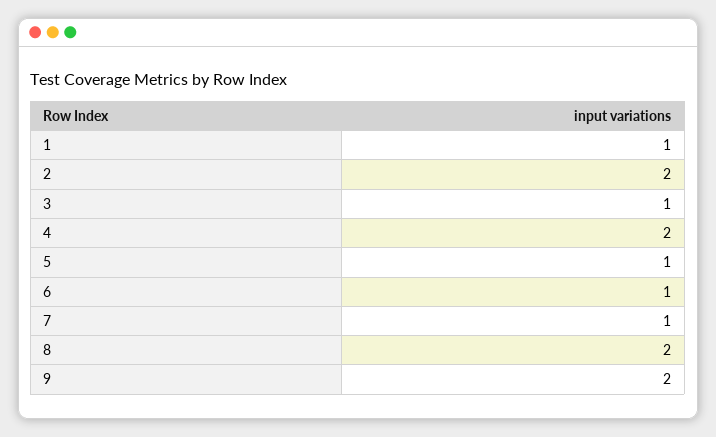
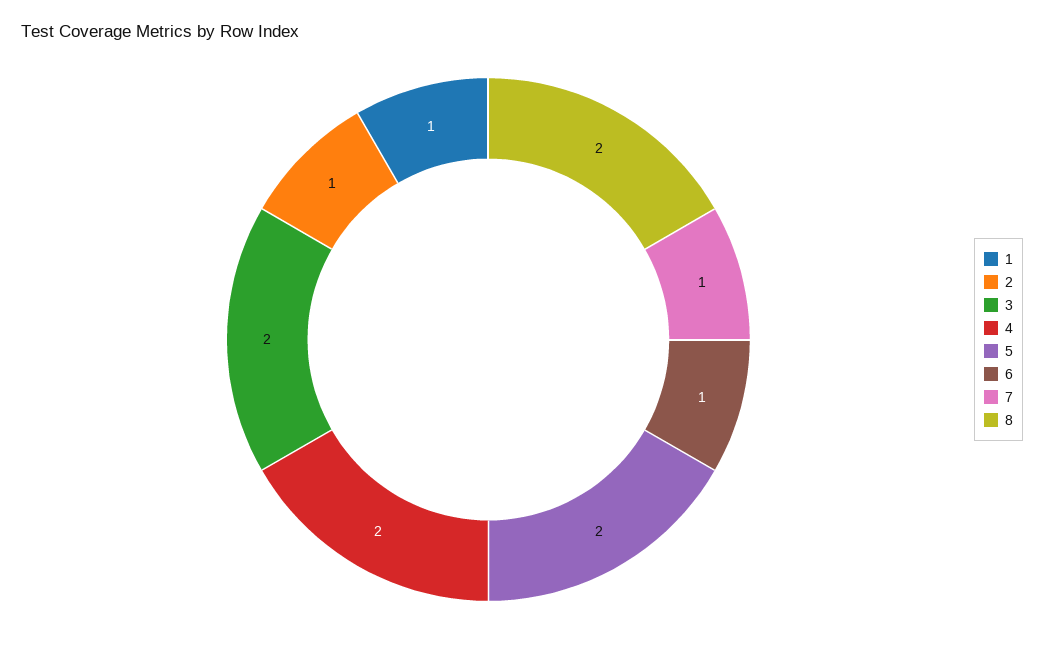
  {
    "1": 1,
-   "2": 2,
+   "2": 1,
-   "3": 1,
+   "3": 2,
    "4": 2,
-   "5": 1,
+   "5": 2,
    "6": 1,
    "7": 1,
-   "8": 2,
+   "8": 2
-   "9": 2
  }

